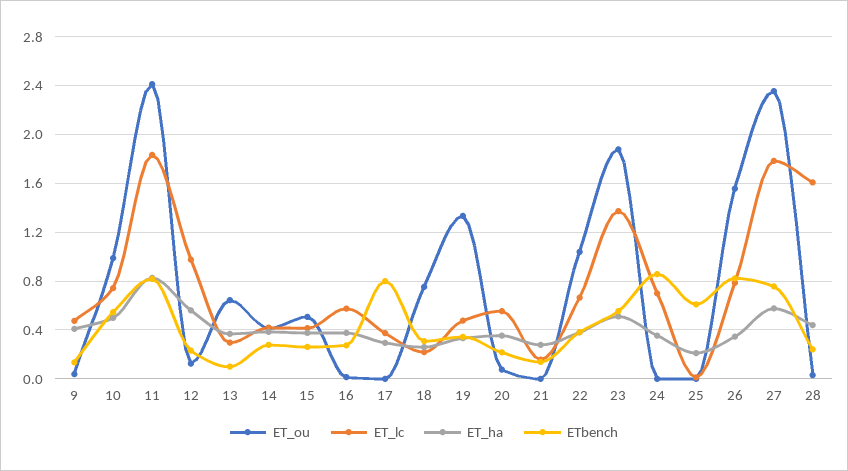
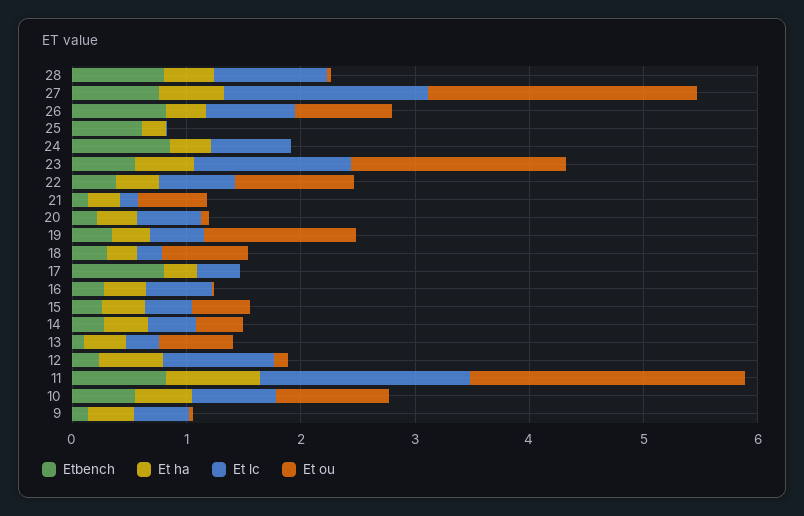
  {
    "ET_ou": {
      "9": 0.05,
      "10": 1,
      "11": 2.4,
      "12": 0.15,
      "13": 0.65,
      "14": 0.4,
      "15": 0.5,
      "16": 0,
      "17": 0,
      "18": 0.75,
      "19": 1.35,
      "20": 0.1,
-     "21": 0,
+     "21": 0.6,
      "22": 1.05,
      "23": 1.9,
      "24": 0,
      "25": 0,
-     "26": 1.55,
+     "26": 0.8,
      "27": 2.35,
      "28": 0.05
    },
    "ET_lc": {
      "9": 0.5,
      "10": 0.75,
      "11": 1.85,
      "12": 1,
      "13": 0.3,
      "14": 0.4,
      "15": 0.4,
      "16": 0.6,
      "17": 0.35,
      "18": 0.2,
      "19": 0.5,
      "20": 0.55,
      "21": 0.15,
      "22": 0.65,
      "23": 1.35,
      "24": 0.7,
      "25": 0,
      "26": 0.8,
      "27": 1.8,
-     "28": 1.6
+     "28": 1
    },
    "ET_ha": {
      "9": 0.4,
      "10": 0.5,
      "11": 0.85,
      "12": 0.55,
      "13": 0.35,
      "14": 0.4,
      "15": 0.4,
      "16": 0.4,
      "17": 0.3,
      "18": 0.25,
      "19": 0.35,
      "20": 0.35,
      "21": 0.3,
      "22": 0.4,
      "23": 0.5,
      "24": 0.35,
      "25": 0.2,
      "26": 0.35,
      "27": 0.6,
      "28": 0.45
    },
    "ETbench": {
      "9": 0.15,
      "10": 0.55,
      "11": 0.8,
      "12": 0.25,
      "13": 0.1,
      "14": 0.3,
      "15": 0.25,
      "16": 0.25,
      "17": 0.8,
      "18": 0.3,
      "19": 0.35,
      "20": 0.2,
      "21": 0.15,
      "22": 0.4,
      "23": 0.55,
      "24": 0.85,
      "25": 0.6,
      "26": 0.8,
      "27": 0.75,
-     "28": 0.25
+     "28": 0.8
    }
  }

